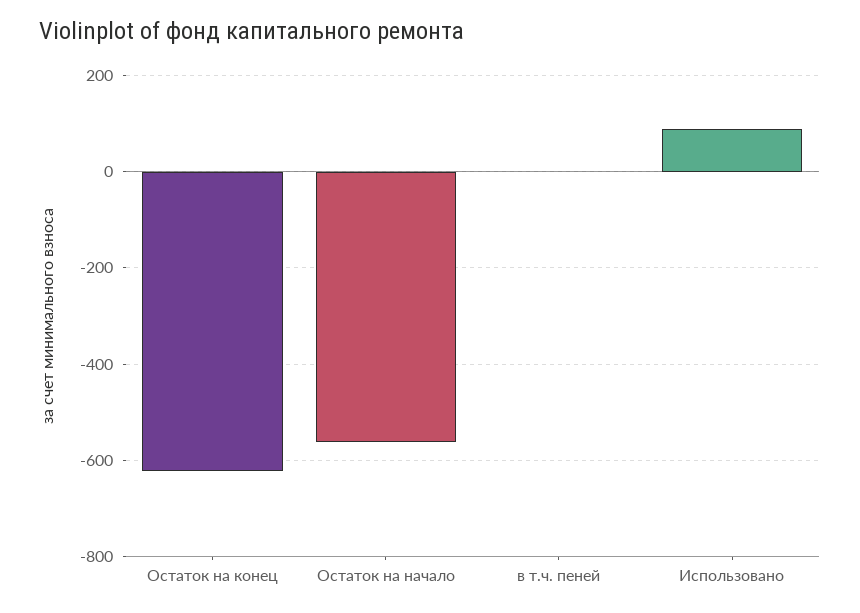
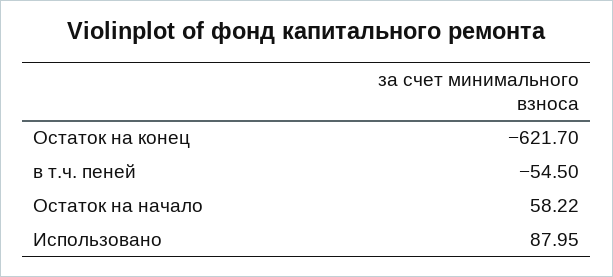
  {
    "Остаток на конец": -621.7,
-   "Остаток на начало": -560,
+   "Остаток на начало": 58.22,
-   "в т.ч. пеней": 0,
+   "в т.ч. пеней": -54.5,
    "Использовано": 87.95
  }

